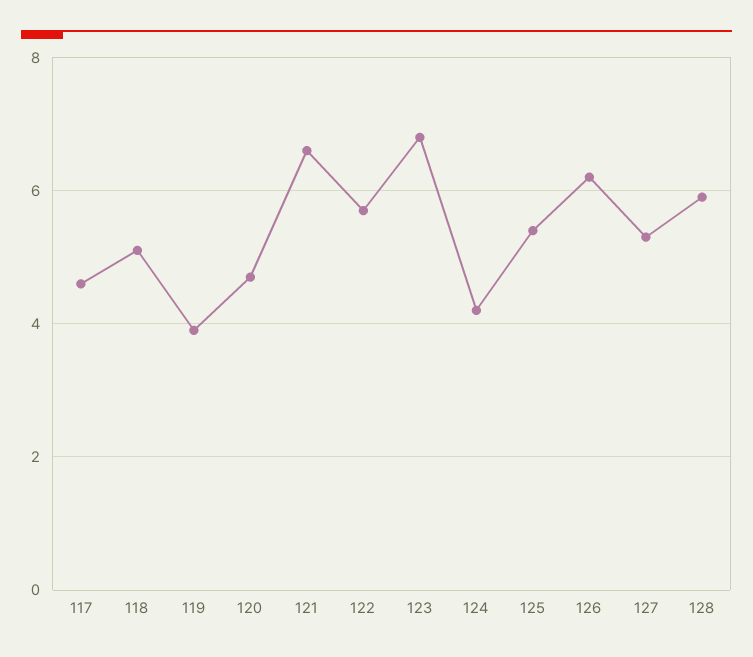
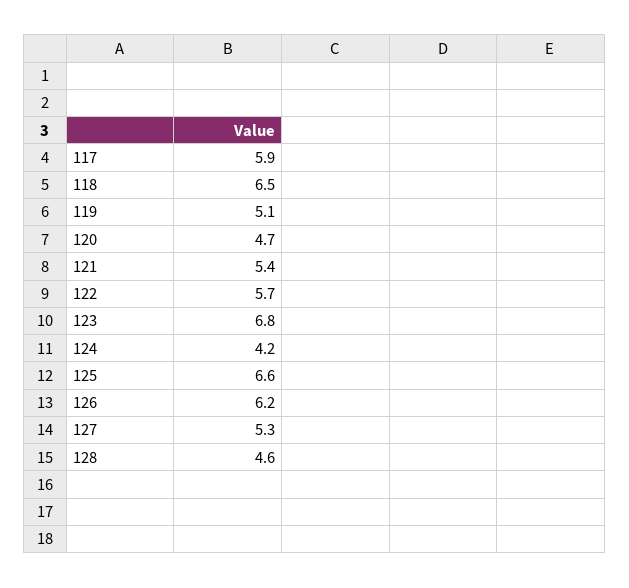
  {
-   "117": 4.5,
+   "117": 5.9,
-   "118": 5,
+   "118": 6.5,
-   "119": 4,
+   "119": 5.1,
    "120": 4.7,
-   "121": 6.5,
+   "121": 5.4,
    "122": 5.7,
    "123": 6.8,
    "124": 4.2,
-   "125": 5.5,
+   "125": 6.6,
    "126": 6.2,
    "127": 5.3,
-   "128": 6
+   "128": 4.6
  }

